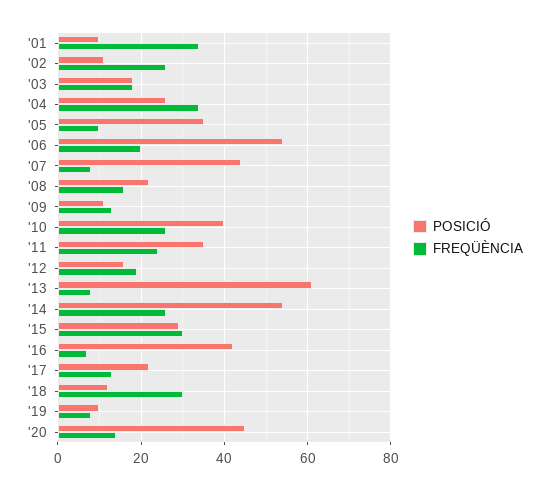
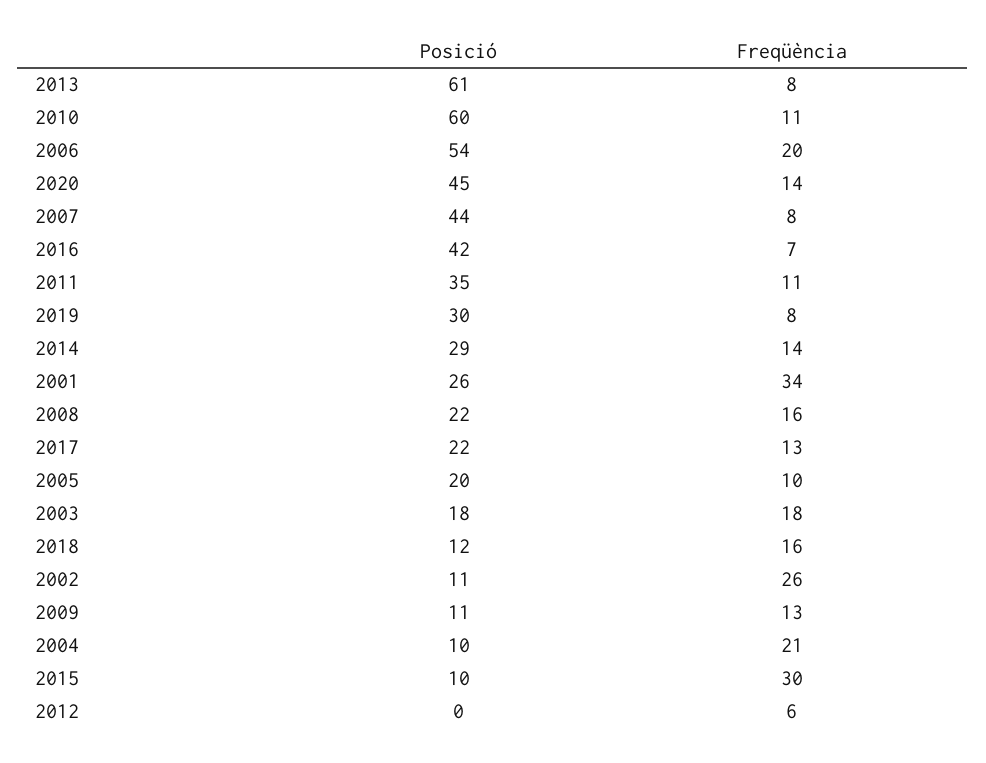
  {
    "POSICIÓ": {
-     "'01": 10,
+     "'01": 26,
      "'02": 11,
      "'03": 18,
-     "'04": 25,
+     "'04": 10,
-     "'05": 35,
+     "'05": 20,
      "'06": 54,
      "'07": 44,
      "'08": 22,
      "'09": 11,
-     "'10": 40,
+     "'10": 60,
      "'11": 35,
-     "'12": 15,
+     "'12": 0,
      "'13": 61,
-     "'14": 55,
+     "'14": 29,
-     "'15": 30,
+     "'15": 10,
      "'16": 42,
      "'17": 22,
      "'18": 12,
-     "'19": 10,
+     "'19": 30,
      "'20": 45
    },
    "FREQÜÈNCIA": {
      "'01": 34,
      "'02": 26,
      "'03": 18,
-     "'04": 35,
+     "'04": 21,
      "'05": 10,
      "'06": 20,
      "'07": 8,
      "'08": 16,
      "'09": 13,
-     "'10": 25,
+     "'10": 11,
-     "'11": 25,
+     "'11": 11,
-     "'12": 20,
+     "'12": 6,
      "'13": 8,
-     "'14": 25,
+     "'14": 14,
      "'15": 30,
      "'16": 7,
      "'17": 13,
-     "'18": 30,
+     "'18": 16,
      "'19": 8,
      "'20": 14
    }
  }

